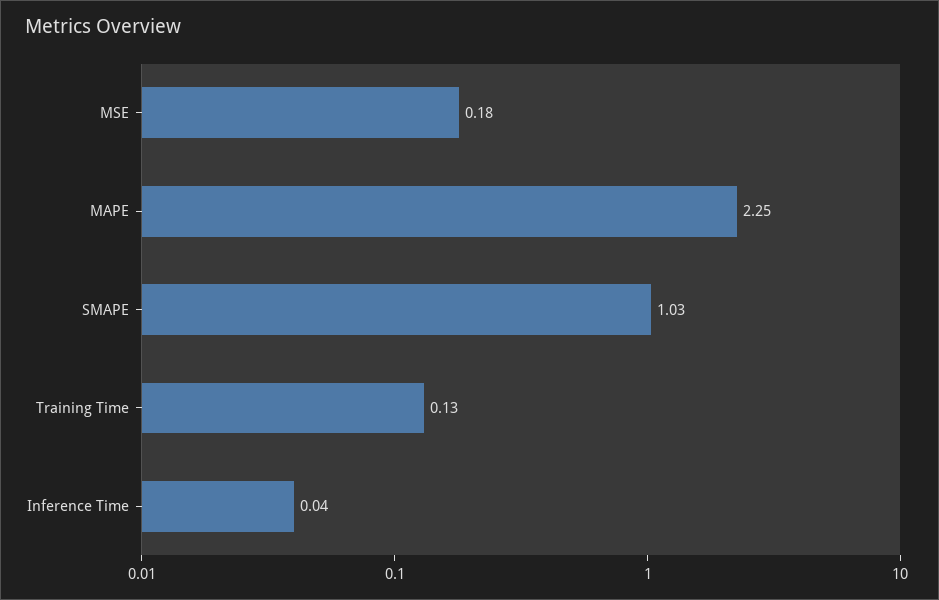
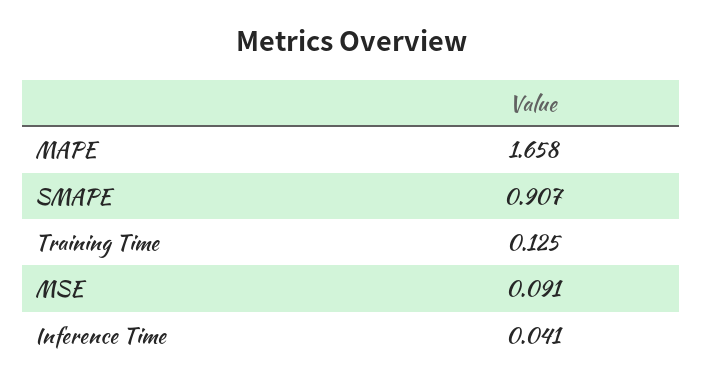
  {
-   "MSE": 0.18,
+   "MSE": 0.091,
-   "MAPE": 2.25,
+   "MAPE": 1.658,
-   "SMAPE": 1.03,
+   "SMAPE": 0.907,
    "Training Time": 0.125,
    "Inference Time": 0.041
  }

